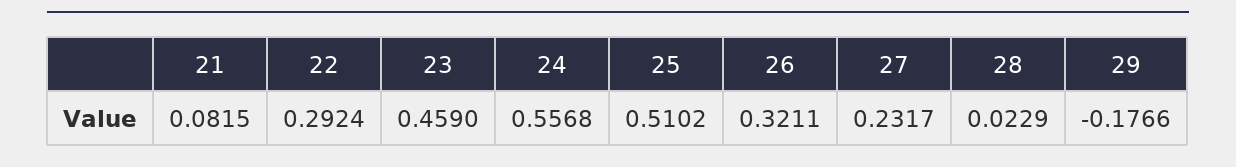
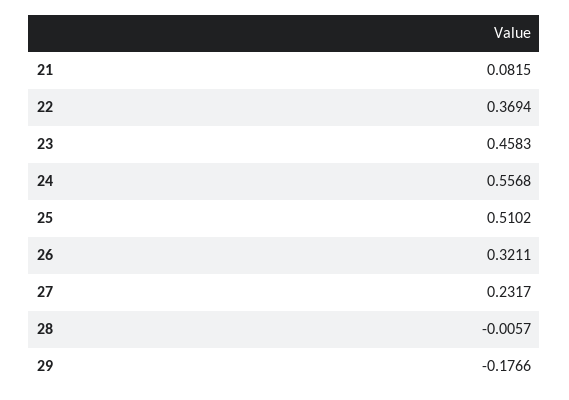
  {
    "21": 0.0815,
-   "22": 0.2924,
+   "22": 0.3694,
-   "23": 0.459,
+   "23": 0.4583,
    "24": 0.5568,
    "25": 0.5102,
    "26": 0.3211,
    "27": 0.2317,
-   "28": 0.0229,
+   "28": -0.0057,
    "29": -0.1766
  }

